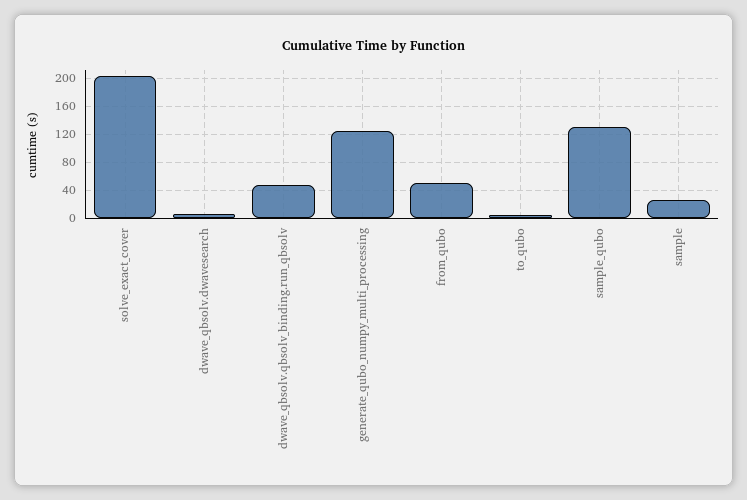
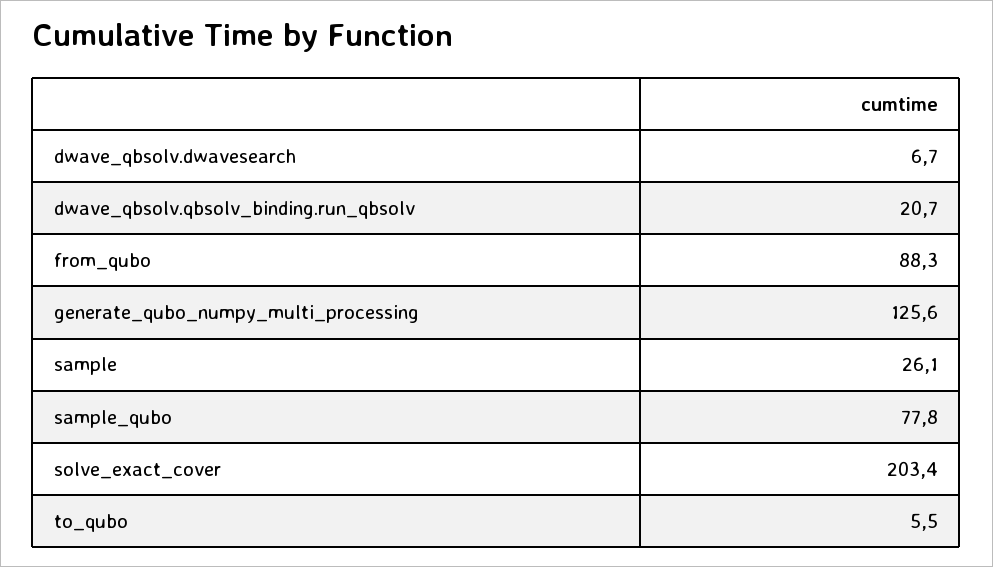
  {
    "solve_exact_cover": 203.4,
    "dwave_qbsolv.dwavesearch": 6.7,
-   "dwave_qbsolv.qbsolv_binding.run_qbsolv": 50,
+   "dwave_qbsolv.qbsolv_binding.run_qbsolv": 20.7,
    "generate_qubo_numpy_multi_processing": 125.6,
-   "from_qubo": 50,
+   "from_qubo": 88.3,
    "to_qubo": 5.5,
-   "sample_qubo": 130,
+   "sample_qubo": 77.8,
    "sample": 26.1
  }

